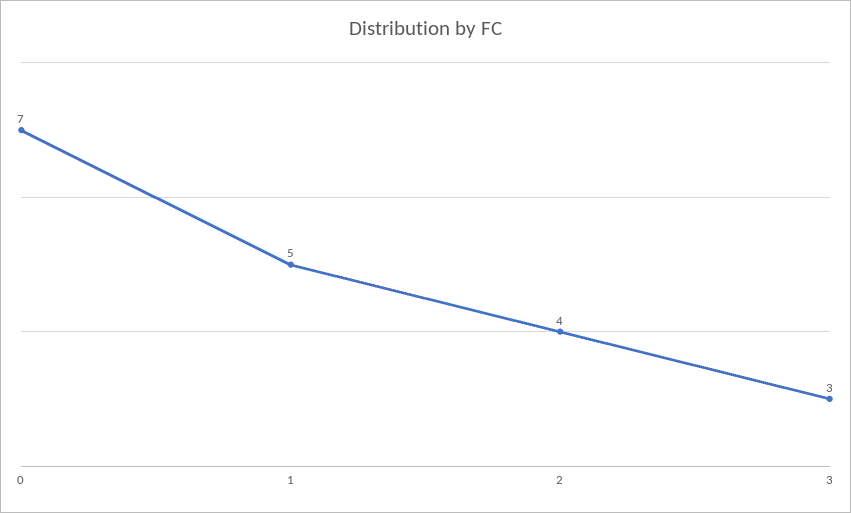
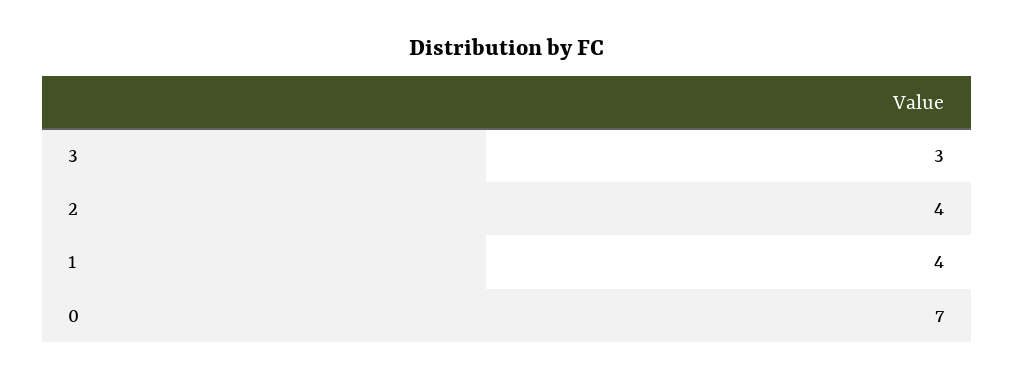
  {
    "0": 7,
-   "1": 5,
+   "1": 4,
    "2": 4,
    "3": 3
  }

